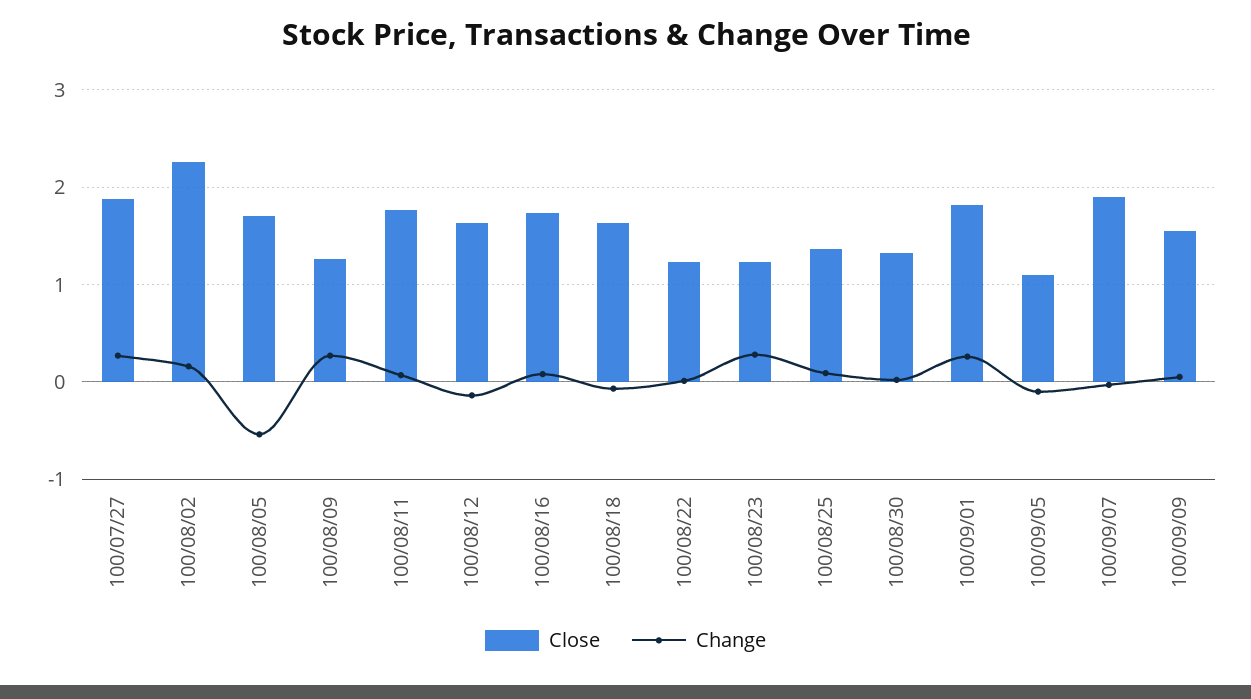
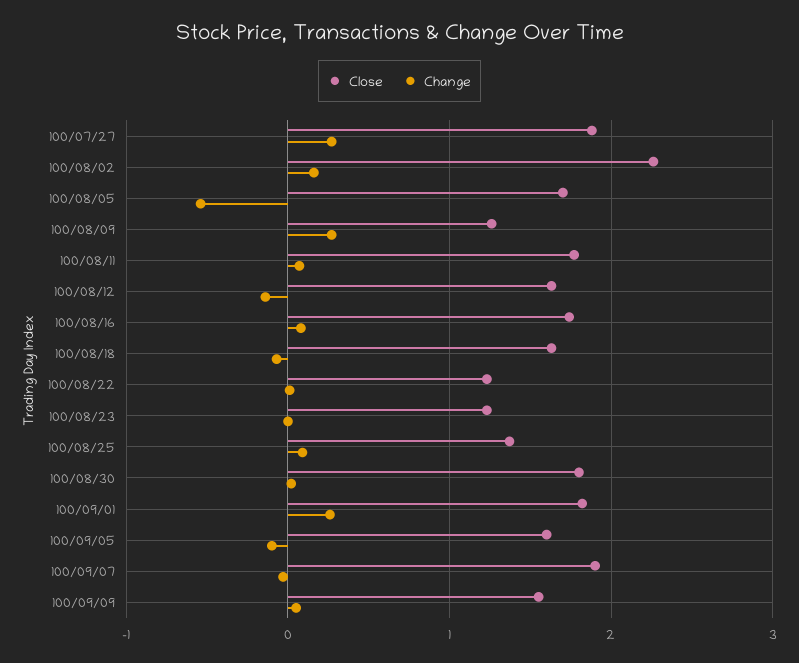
  {
    "Close": {
      "100/07/27": 1.9,
      "100/08/02": 2.3,
      "100/08/05": 1.7,
      "100/08/09": 1.3,
      "100/08/11": 1.8,
      "100/08/12": 1.6,
      "100/08/16": 1.7,
      "100/08/18": 1.6,
      "100/08/22": 1.2,
      "100/08/23": 1.2,
      "100/08/25": 1.4,
-     "100/08/30": 1.3,
+     "100/08/30": 1.8,
      "100/09/01": 1.8,
-     "100/09/05": 1.1,
+     "100/09/05": 1.6,
      "100/09/07": 1.9,
      "100/09/09": 1.6
    },
    "Change": {
      "100/07/27": 0.3,
      "100/08/02": 0.2,
      "100/08/05": -0.5,
      "100/08/09": 0.3,
      "100/08/11": 0.1,
      "100/08/12": -0.1,
      "100/08/16": 0.1,
      "100/08/18": -0.1,
      "100/08/22": 0,
-     "100/08/23": 0.3,
+     "100/08/23": 0,
      "100/08/25": 0.1,
      "100/08/30": 0,
      "100/09/01": 0.3,
      "100/09/05": -0.1,
      "100/09/07": 0,
      "100/09/09": 0.1
    }
  }

